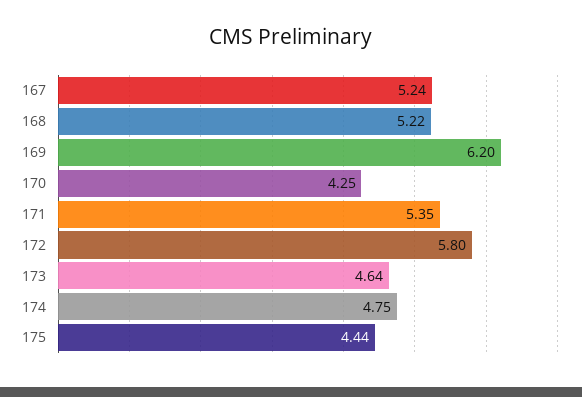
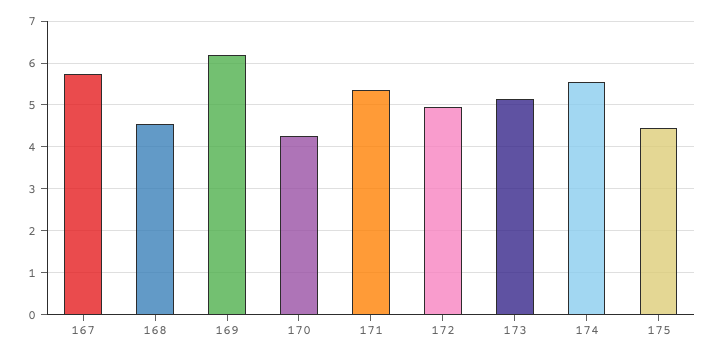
  {
-   "167": 5.24,
+   "167": 5.8,
-   "168": 5.22,
+   "168": 4.6,
    "169": 6.2,
    "170": 4.25,
    "171": 5.35,
-   "172": 5.8,
+   "172": 5,
-   "173": 4.64,
+   "173": 5.2,
-   "174": 4.75,
+   "174": 5.6,
    "175": 4.44
  }

